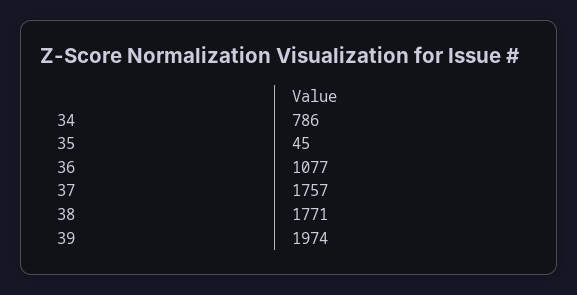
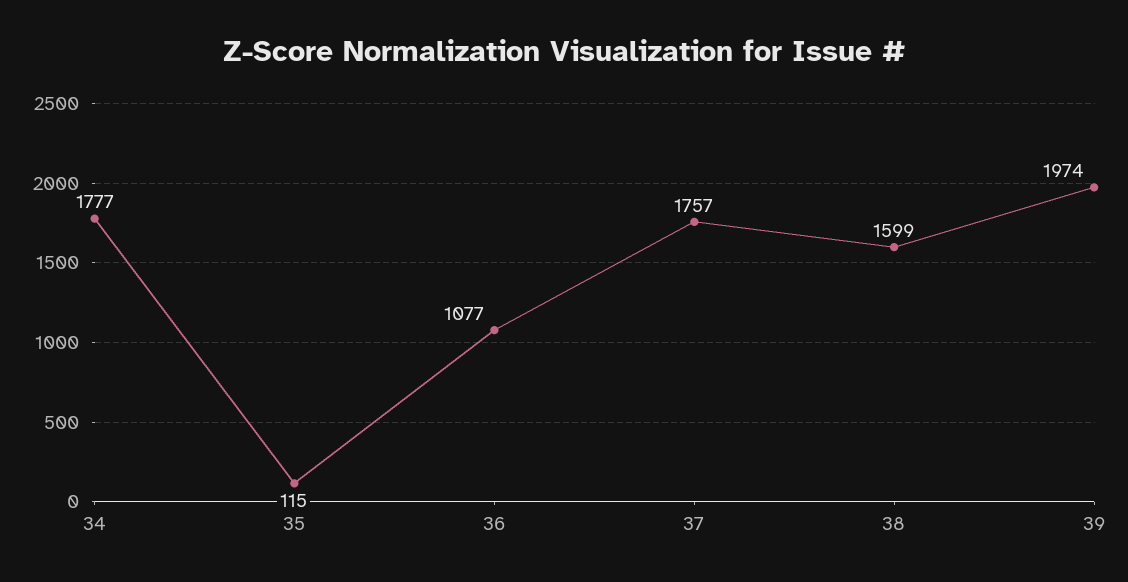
  {
-   "34": 786,
+   "34": 1777,
-   "35": 45,
+   "35": 115,
    "36": 1077,
    "37": 1757,
-   "38": 1771,
+   "38": 1599,
    "39": 1974
  }

